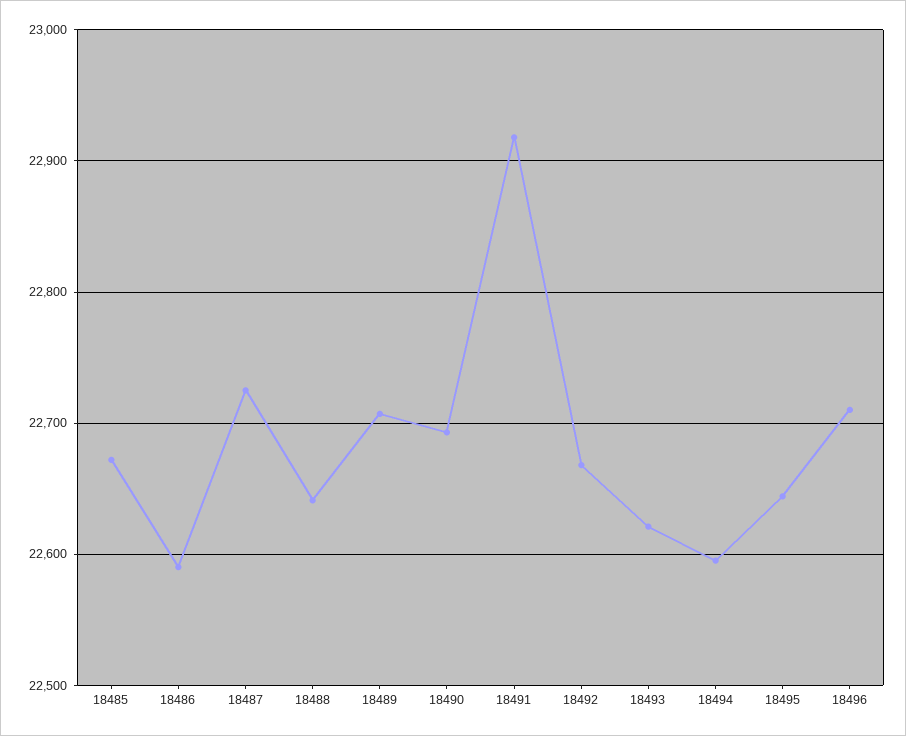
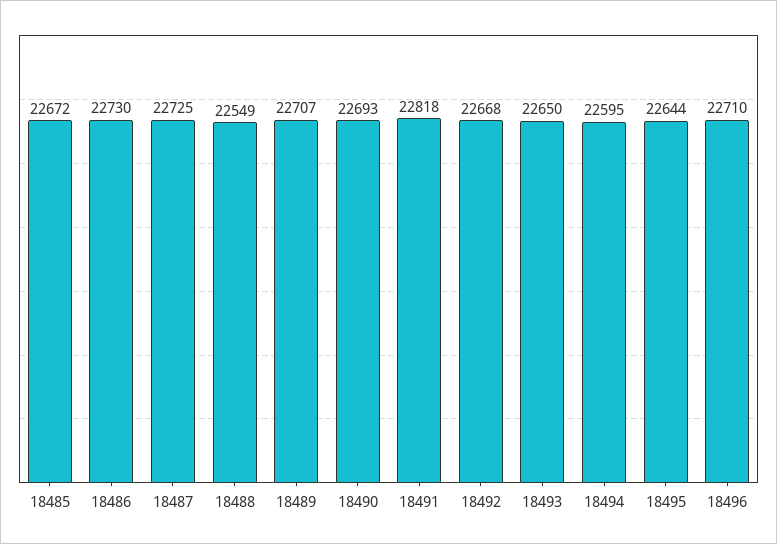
  {
    "18485": 22672,
-   "18486": 22590,
+   "18486": 22730,
    "18487": 22725,
-   "18488": 22640,
+   "18488": 22549,
    "18489": 22707,
    "18490": 22693,
-   "18491": 22920,
+   "18491": 22818,
    "18492": 22668,
-   "18493": 22620,
+   "18493": 22650,
    "18494": 22595,
    "18495": 22644,
    "18496": 22710
  }

